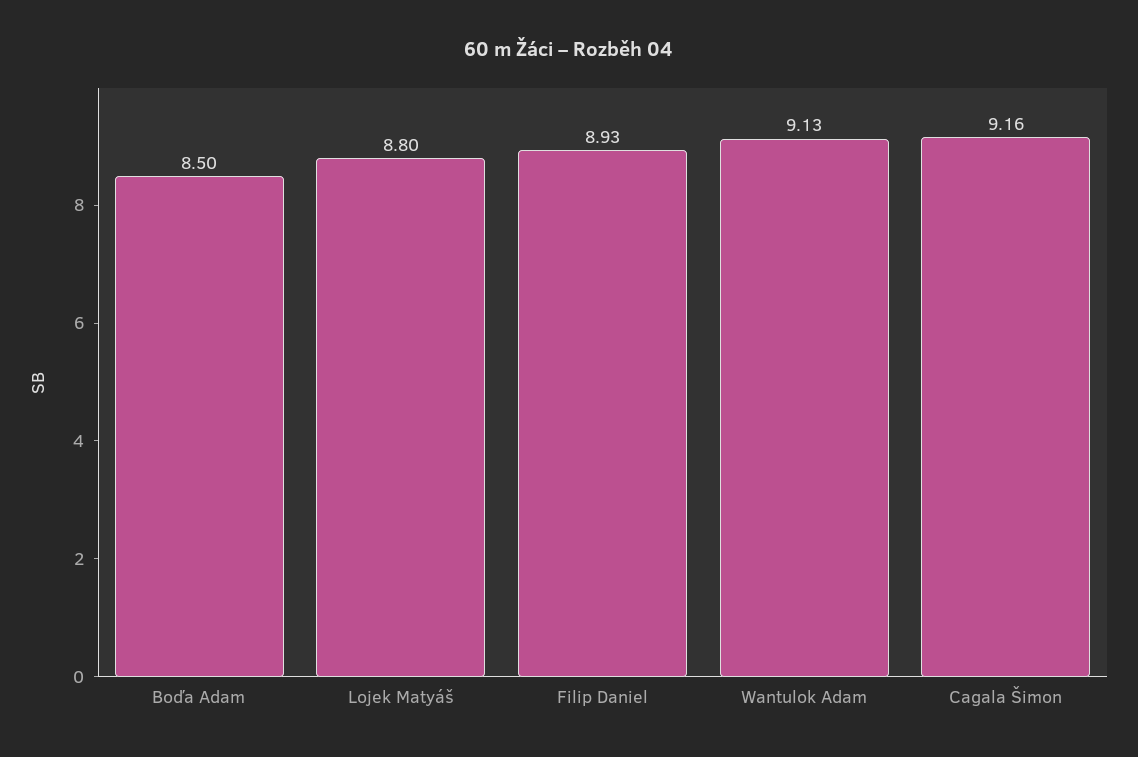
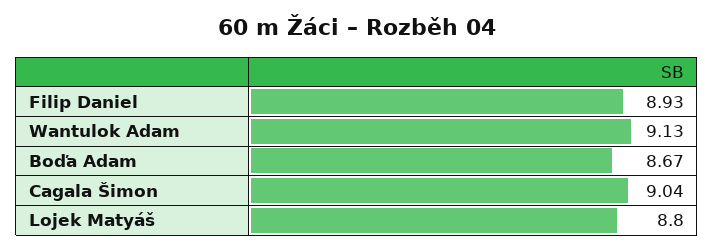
  {
-   "Boďa Adam": 8.5,
+   "Boďa Adam": 8.67,
    "Lojek Matyáš": 8.8,
    "Filip Daniel": 8.93,
    "Wantulok Adam": 9.13,
-   "Cagala Šimon": 9.16
+   "Cagala Šimon": 9.04
  }

